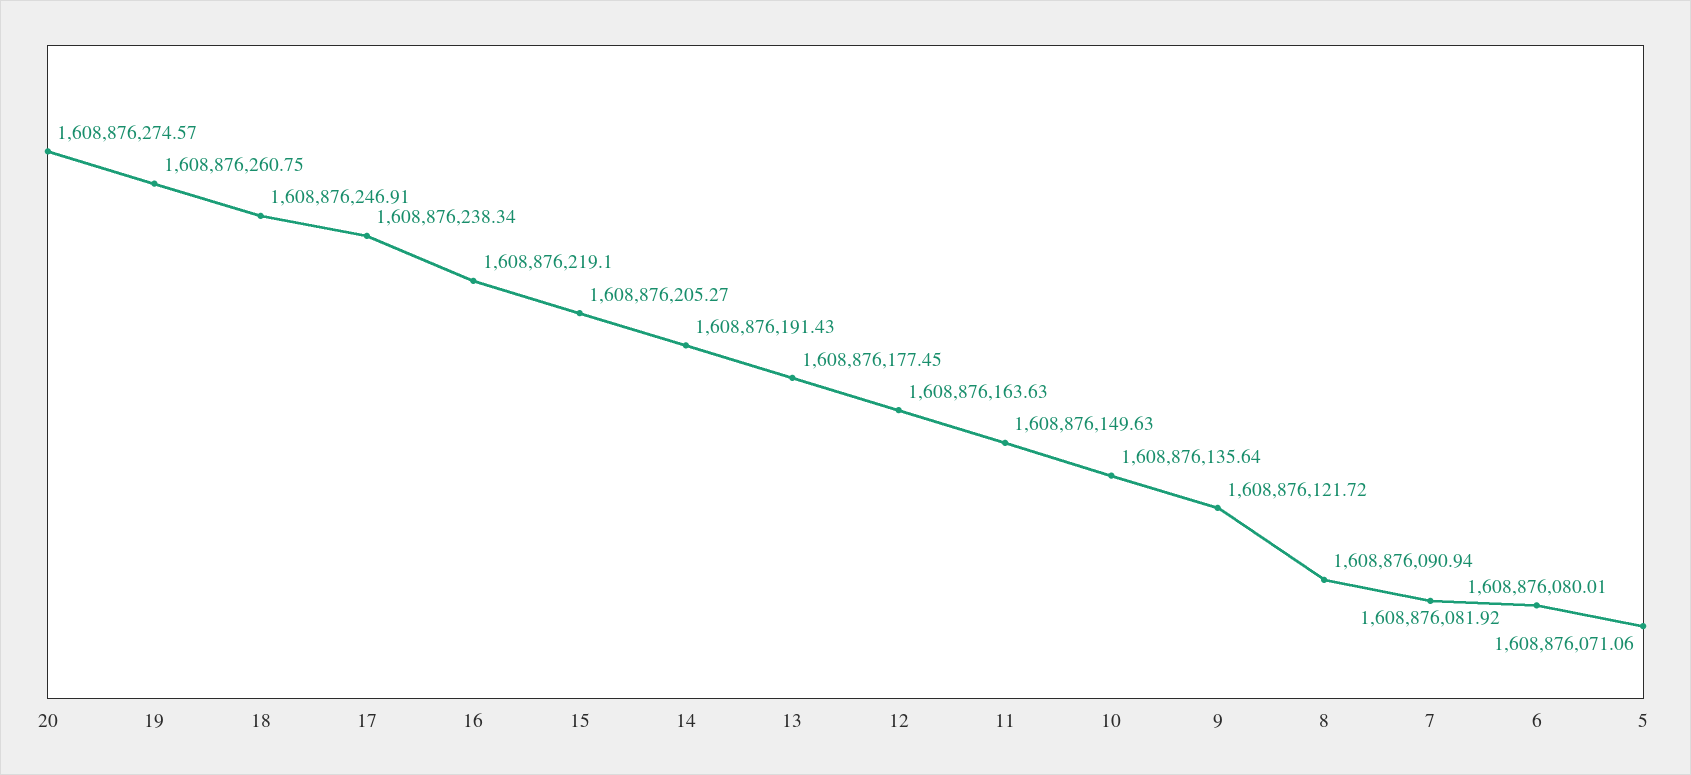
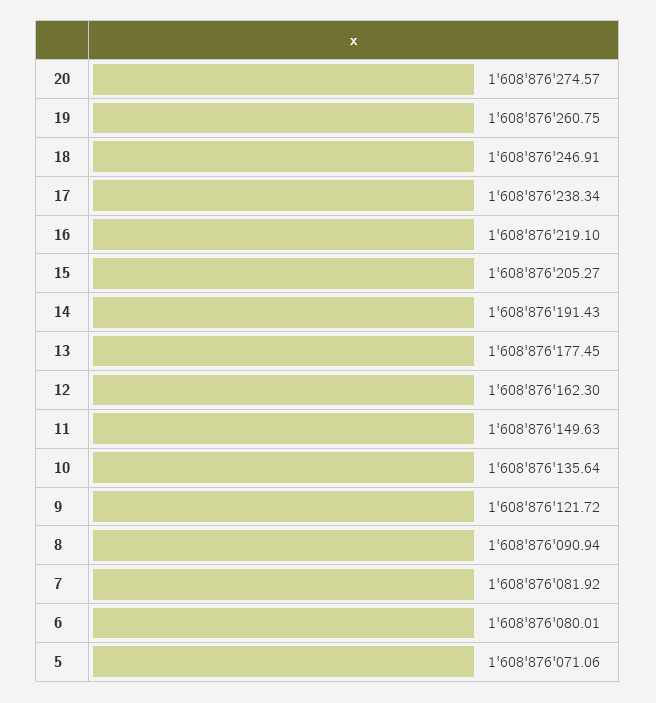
  {
    "20": 1608876274.57,
    "19": 1608876260.75,
    "18": 1608876246.91,
    "17": 1608876238.34,
    "16": 1608876219.1,
    "15": 1608876205.27,
    "14": 1608876191.43,
    "13": 1608876177.45,
-   "12": 1608876163.63,
+   "12": 1608876162.3,
    "11": 1608876149.63,
    "10": 1608876135.64,
    "9": 1608876121.72,
    "8": 1608876090.94,
    "7": 1608876081.92,
    "6": 1608876080.01,
    "5": 1608876071.06
  }

